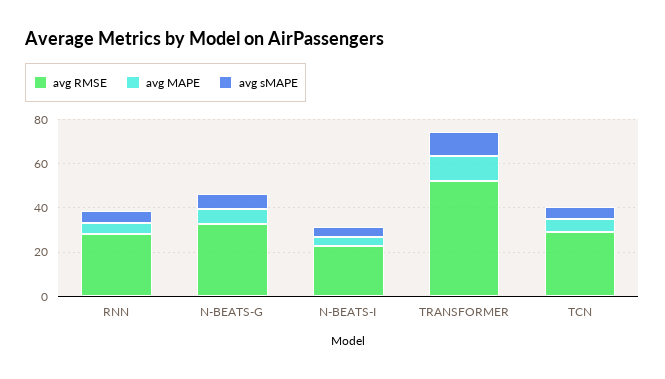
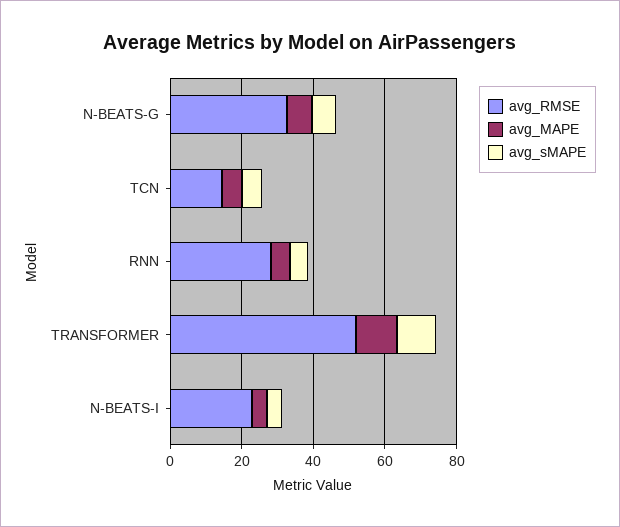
  {
    "avg RMSE": {
      "RNN": 30,
      "N-BEATS-G": 35,
      "N-BEATS-I": 25,
      "TRANSFORMER": 50,
-     "TCN": 30
+     "TCN": 15
    },
    "avg MAPE": {
      "RNN": 5,
      "N-BEATS-G": 5,
      "N-BEATS-I": 5,
      "TRANSFORMER": 10,
      "TCN": 5
    },
    "avg sMAPE": {
      "RNN": 5,
      "N-BEATS-G": 5,
      "N-BEATS-I": 5,
      "TRANSFORMER": 10,
      "TCN": 5
    }
  }

